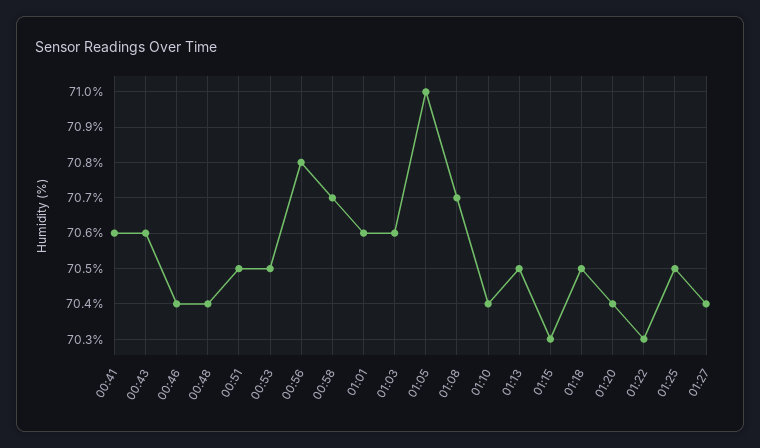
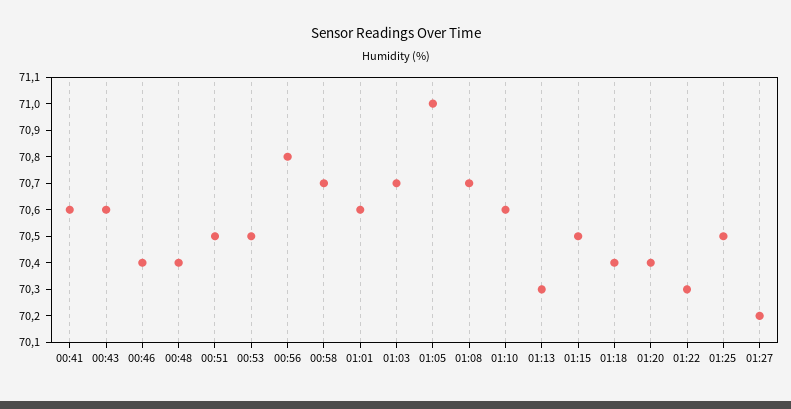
  {
    "00:41": 70.6,
    "00:43": 70.6,
    "00:46": 70.4,
    "00:48": 70.4,
    "00:51": 70.5,
    "00:53": 70.5,
    "00:56": 70.8,
    "00:58": 70.7,
    "01:01": 70.6,
-   "01:03": 70.6,
+   "01:03": 70.7,
    "01:05": 71,
    "01:08": 70.7,
-   "01:10": 70.4,
+   "01:10": 70.6,
-   "01:13": 70.5,
+   "01:13": 70.3,
-   "01:15": 70.3,
+   "01:15": 70.5,
-   "01:18": 70.5,
+   "01:18": 70.4,
    "01:20": 70.4,
    "01:22": 70.3,
    "01:25": 70.5,
-   "01:27": 70.4
+   "01:27": 70.2
  }

